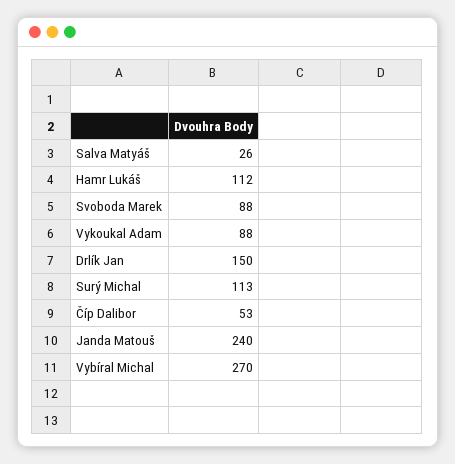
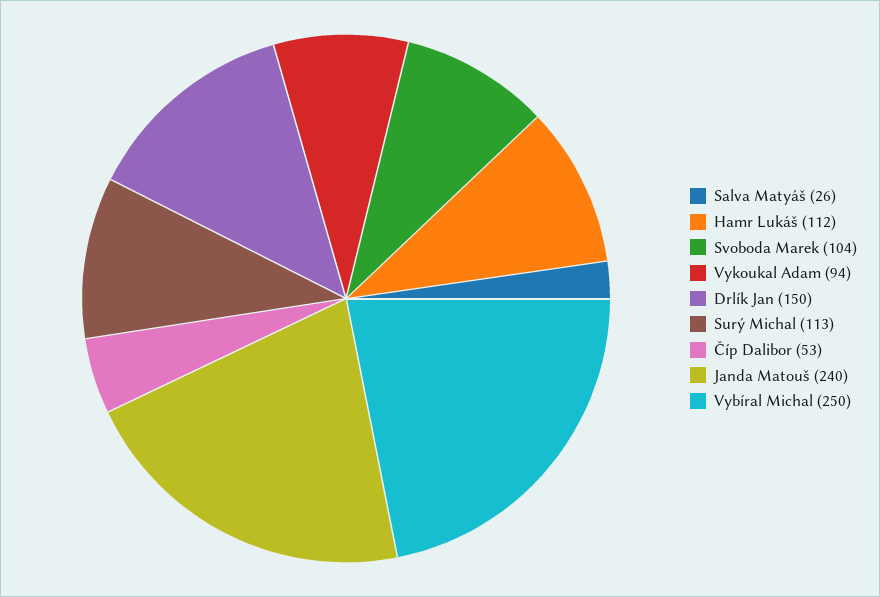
  {
    "Salva Matyáš": 26,
    "Hamr Lukáš": 112,
-   "Svoboda Marek": 88,
+   "Svoboda Marek": 104,
-   "Vykoukal Adam": 88,
+   "Vykoukal Adam": 94,
    "Drlík Jan": 150,
    "Surý Michal": 113,
    "Číp Dalibor": 53,
    "Janda Matouš": 240,
-   "Vybíral Michal": 270
+   "Vybíral Michal": 250
  }

